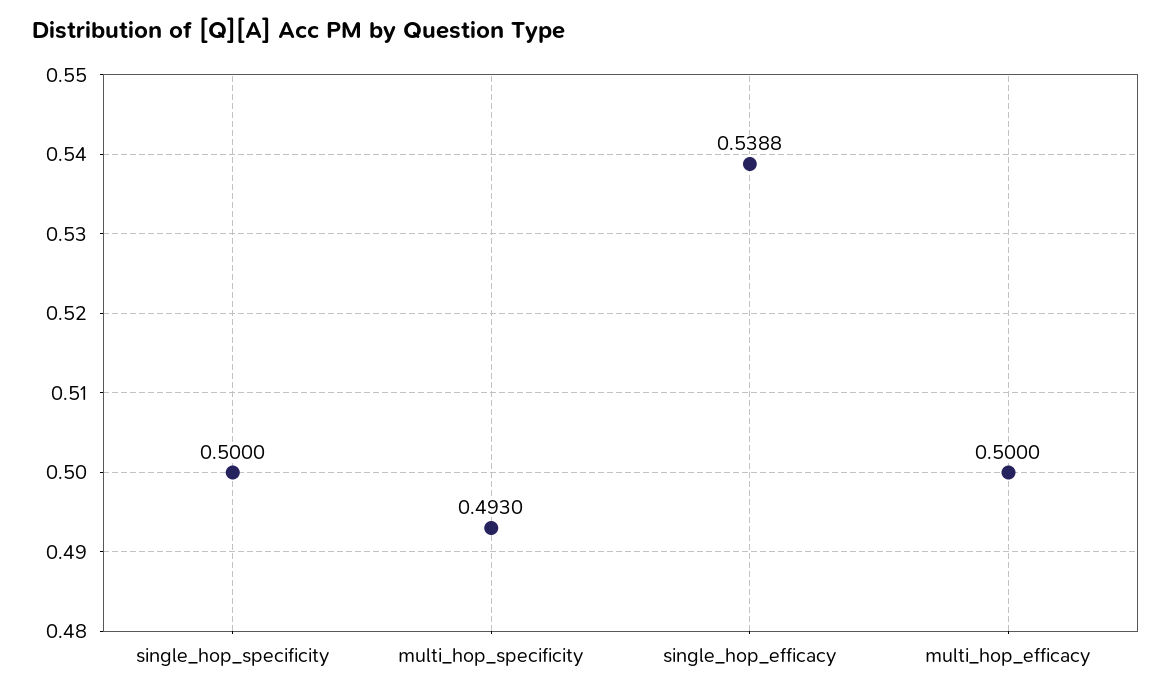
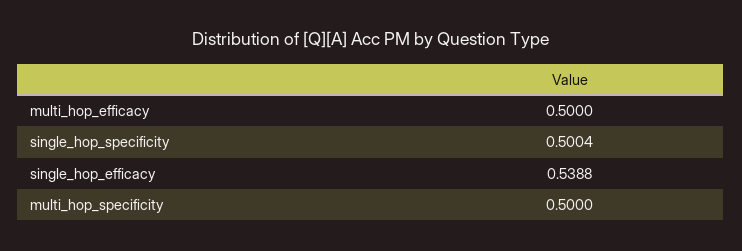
  {
-   "single_hop_specificity": 0.5,
+   "single_hop_specificity": 0.5004,
-   "multi_hop_specificity": 0.493,
+   "multi_hop_specificity": 0.5,
    "single_hop_efficacy": 0.5388,
    "multi_hop_efficacy": 0.5
  }

